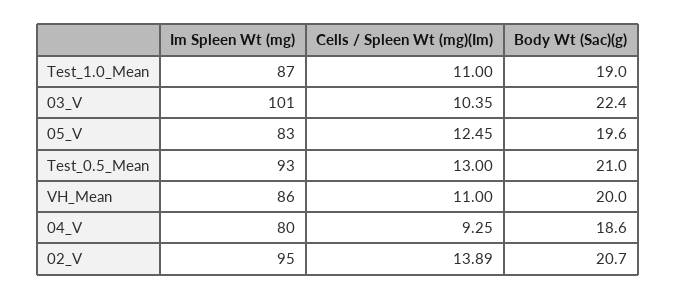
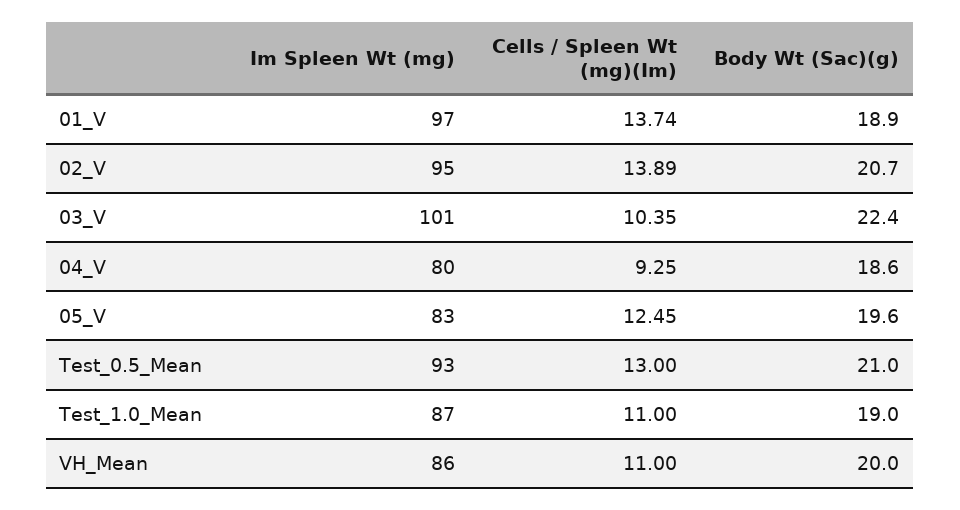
  {
    "Im Spleen Wt (mg)": {
      "Test_1.0_Mean": 87,
      "03_V": 101,
      "05_V": 83,
      "Test_0.5_Mean": 93,
      "VH_Mean": 86,
      "04_V": 80,
-     "02_V": 95
+     "02_V": 95,
+     "01_V": 97
    },
    "Cells / Spleen Wt (mg)(Im)": {
      "Test_1.0_Mean": 11,
      "03_V": 10.35,
      "05_V": 12.45,
      "Test_0.5_Mean": 13,
      "VH_Mean": 11,
      "04_V": 9.25,
-     "02_V": 13.89
+     "02_V": 13.89,
+     "01_V": 13.74
    },
    "Body Wt (Sac)(g)": {
      "Test_1.0_Mean": 19,
      "03_V": 22.4,
      "05_V": 19.6,
      "Test_0.5_Mean": 21,
      "VH_Mean": 20,
      "04_V": 18.6,
-     "02_V": 20.7
+     "02_V": 20.7,
+     "01_V": 18.9
    }
  }

